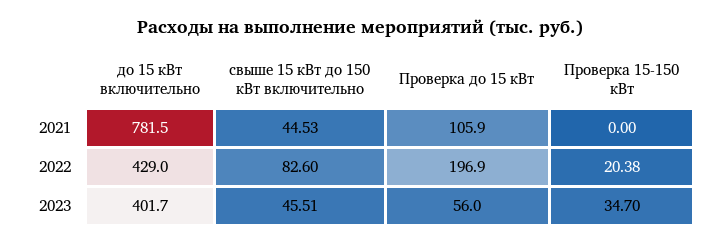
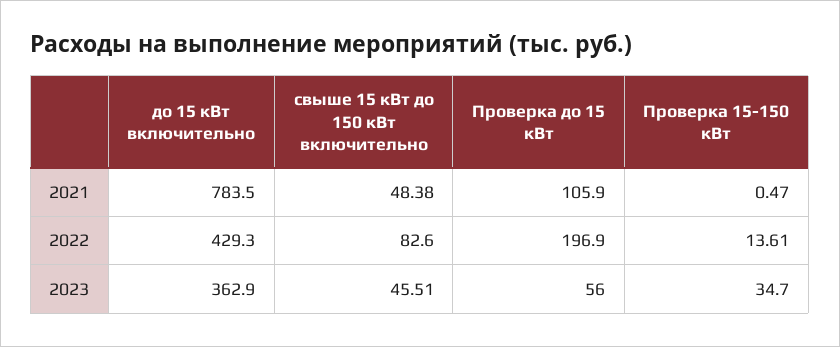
  {
    "до 15 кВт включительно": {
-     "2021": 781.5,
+     "2021": 783.5,
-     "2022": 429,
+     "2022": 429.3,
-     "2023": 401.7
+     "2023": 362.9
    },
    "свыше 15 кВт до 150 кВт включительно": {
-     "2021": 44.53,
+     "2021": 48.38,
      "2022": 82.6,
      "2023": 45.51
    },
    "Проверка до 15 кВт": {
      "2021": 105.9,
      "2022": 196.9,
      "2023": 56
    },
    "Проверка 15-150 кВт": {
-     "2021": 0,
+     "2021": 0.47,
-     "2022": 20.38,
+     "2022": 13.61,
      "2023": 34.7
    }
  }

